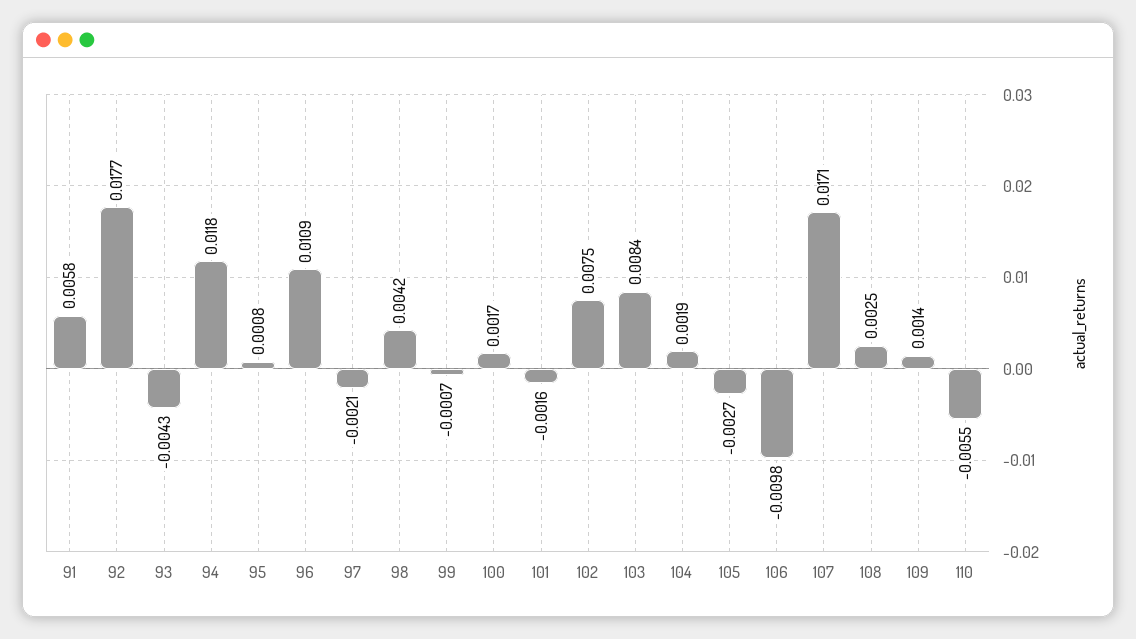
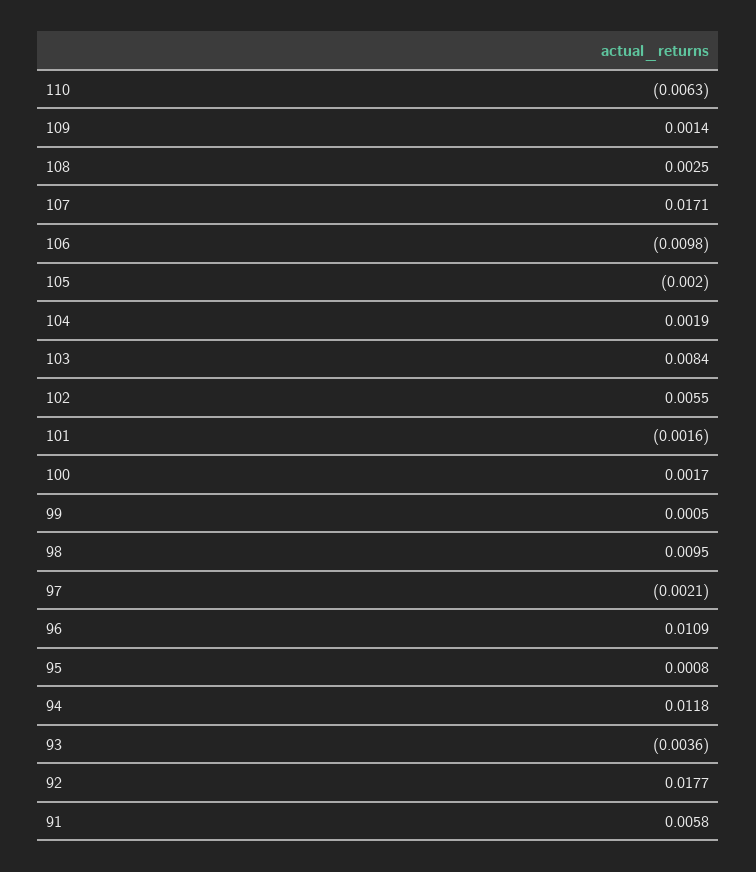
  {
    "91": 0.0058,
    "92": 0.0177,
-   "93": -0.0043,
+   "93": -0.0036,
    "94": 0.0118,
    "95": 0.0008,
    "96": 0.0109,
    "97": -0.0021,
-   "98": 0.0042,
+   "98": 0.0095,
-   "99": -0.0007,
+   "99": 0.0005,
    "100": 0.0017,
    "101": -0.0016,
-   "102": 0.0075,
+   "102": 0.0055,
    "103": 0.0084,
    "104": 0.0019,
-   "105": -0.0027,
+   "105": -0.002,
    "106": -0.0098,
    "107": 0.0171,
    "108": 0.0025,
    "109": 0.0014,
-   "110": -0.0055
+   "110": -0.0063
  }

